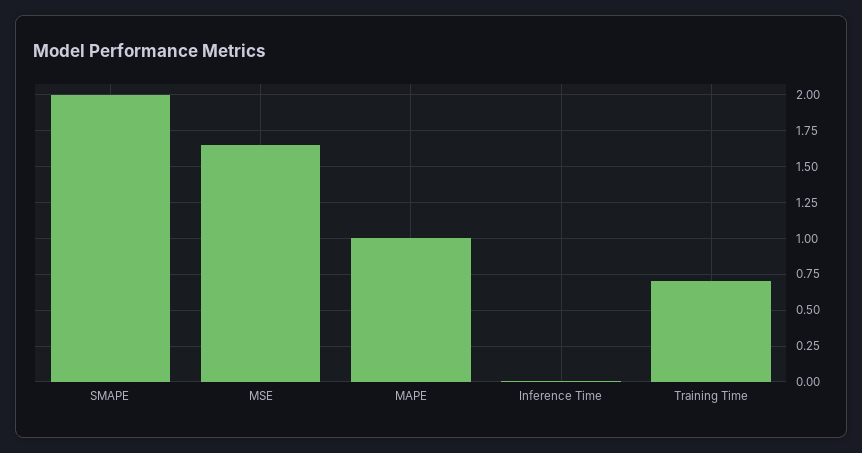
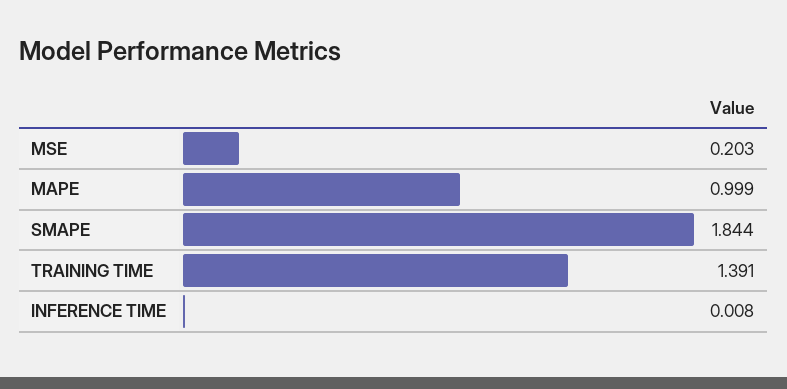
  {
-   "SMAPE": 2,
+   "SMAPE": 1.844,
-   "MSE": 1.65,
+   "MSE": 0.203,
    "MAPE": 0.999,
    "Inference Time": 0.008,
-   "Training Time": 0.7
+   "Training Time": 1.391
  }

